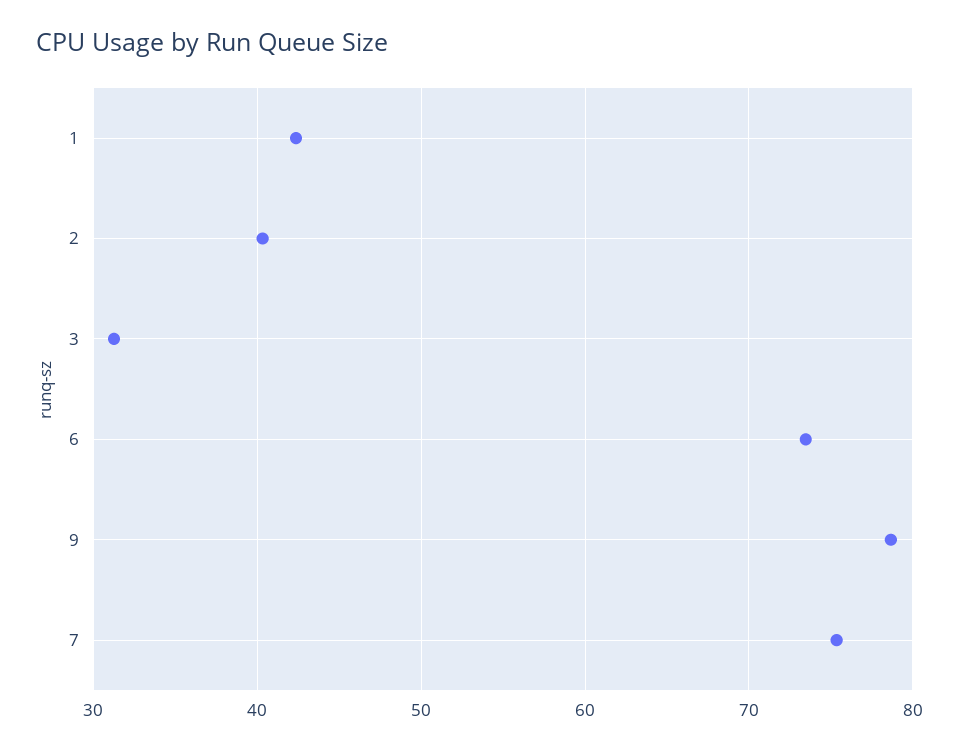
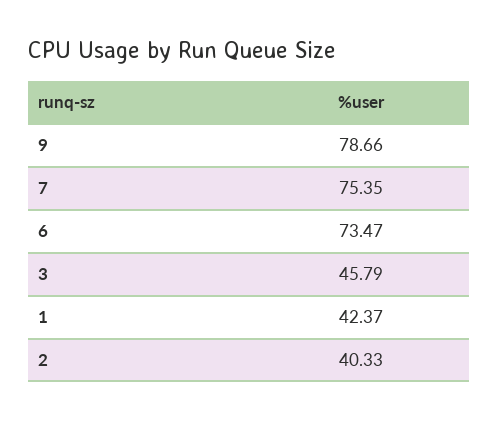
  {
    "1": 42.37,
    "2": 40.33,
-   "3": 31,
+   "3": 45.79,
    "6": 73.47,
    "9": 78.66,
    "7": 75.35
  }

